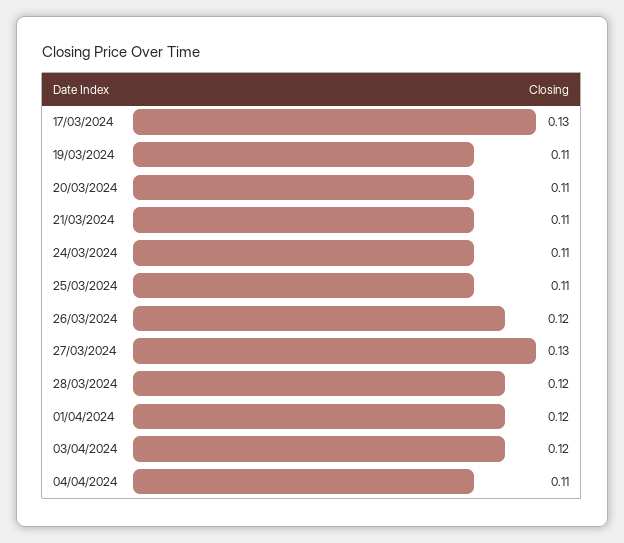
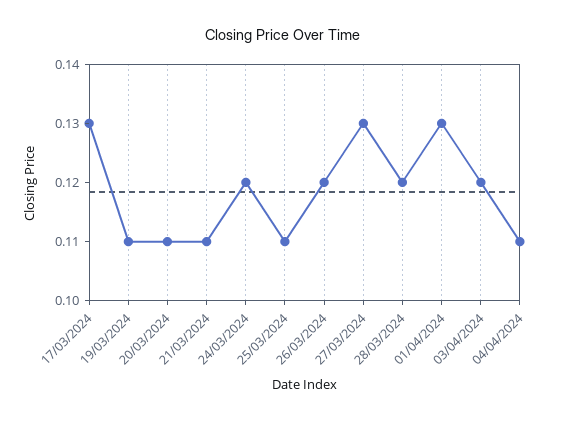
  {
    "17/03/2024": 0.13,
    "19/03/2024": 0.11,
    "20/03/2024": 0.11,
    "21/03/2024": 0.11,
-   "24/03/2024": 0.11,
+   "24/03/2024": 0.12,
    "25/03/2024": 0.11,
    "26/03/2024": 0.12,
    "27/03/2024": 0.13,
    "28/03/2024": 0.12,
-   "01/04/2024": 0.12,
+   "01/04/2024": 0.13,
    "03/04/2024": 0.12,
    "04/04/2024": 0.11
  }

